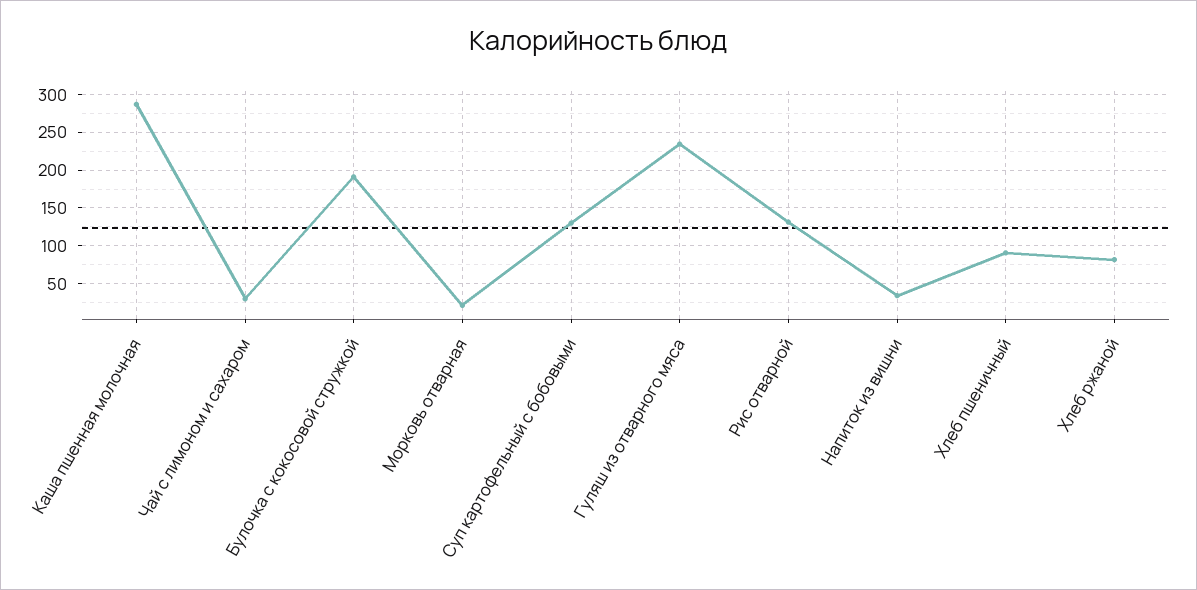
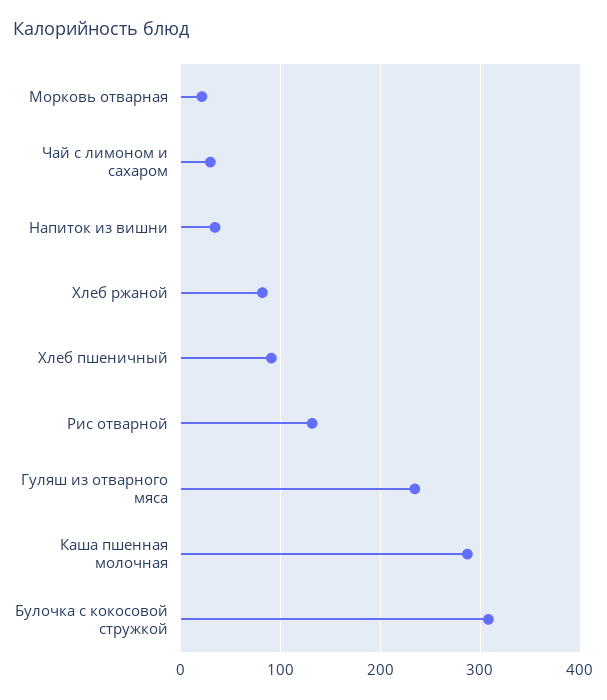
  {
    "Каша пшенная молочная": 290,
    "Чай с лимоном и сахаром": 30,
-   "Булочка с кокосовой стружкой": 190,
+   "Булочка с кокосовой стружкой": 310,
    "Морковь отварная": 20,
-   "Суп картофельный с бобовыми": 130,
    "Гуляш из отварного мяса": 230,
    "Рис отварной": 130,
    "Напиток из вишни": 30,
    "Хлеб пшеничный": 90,
    "Хлеб ржаной": 80
  }

